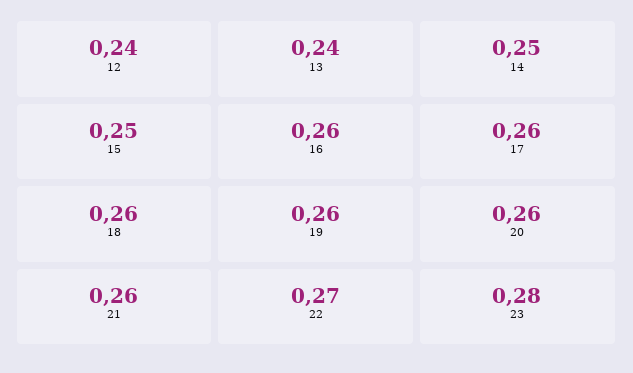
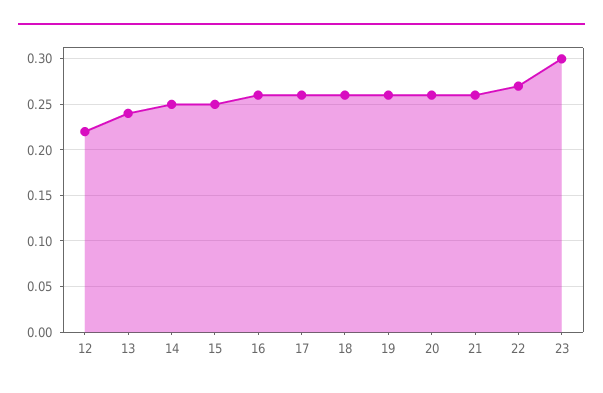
  {
-   "12": 0.24,
+   "12": 0.22,
    "13": 0.24,
    "14": 0.25,
    "15": 0.25,
    "16": 0.26,
    "17": 0.26,
    "18": 0.26,
    "19": 0.26,
    "20": 0.26,
    "21": 0.26,
    "22": 0.27,
-   "23": 0.28
+   "23": 0.3
  }

